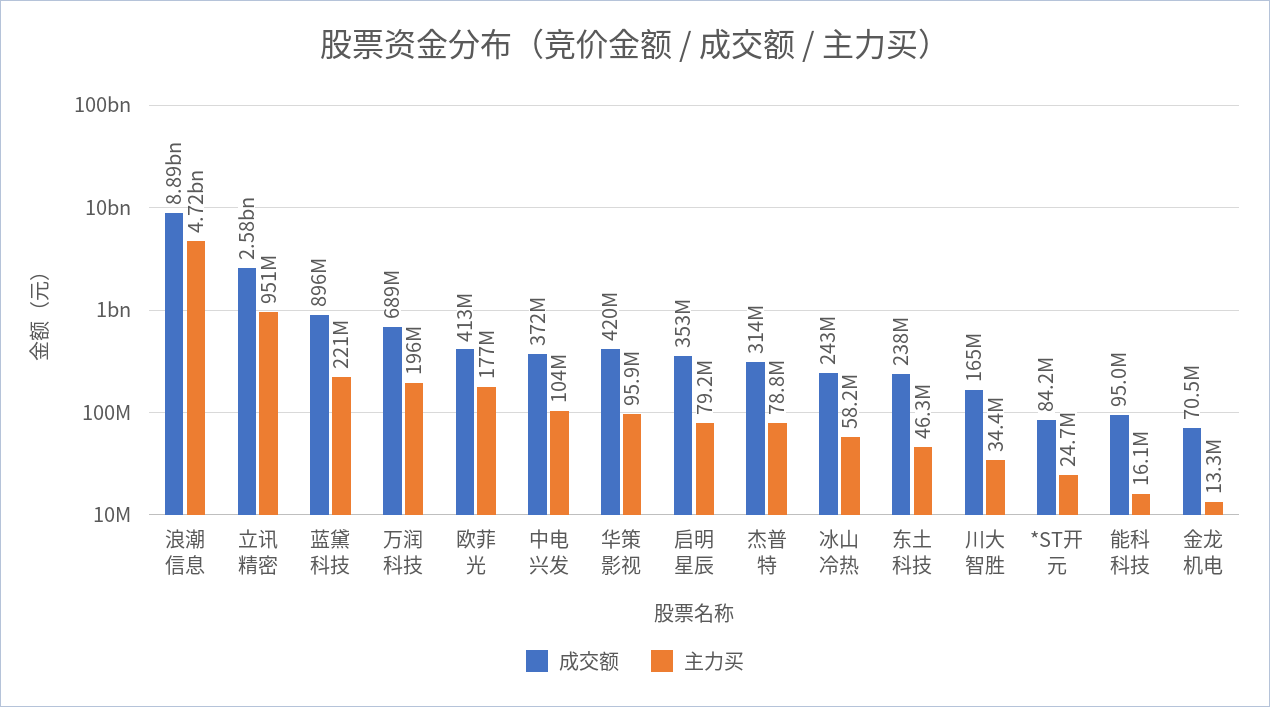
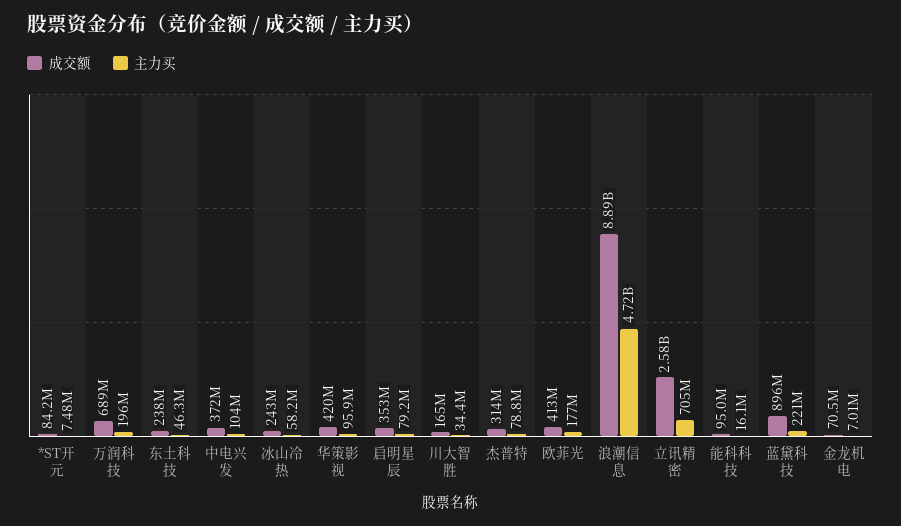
  {
    "成交额": {
      "浪潮信息": 8890000000,
      "立讯精密": 2580000000,
      "蓝黛科技": 896000000,
      "万润科技": 689000000,
      "欧菲光": 413000000,
      "中电兴发": 372000000,
      "华策影视": 420000000,
      "启明星辰": 353000000,
      "杰普特": 314000000,
      "冰山冷热": 243000000,
      "东土科技": 238000000,
      "川大智胜": 165000000,
      "*ST开元": 84200000,
      "能科科技": 95000000,
      "金龙机电": 70500000
    },
    "主力买": {
      "浪潮信息": 4720000000,
-     "立讯精密": 951000000,
+     "立讯精密": 705000000,
      "蓝黛科技": 221000000,
      "万润科技": 196000000,
      "欧菲光": 177000000,
      "中电兴发": 104000000,
      "华策影视": 95900000,
      "启明星辰": 79200000,
      "杰普特": 78800000,
      "冰山冷热": 58200000,
      "东土科技": 46300000,
      "川大智胜": 34400000,
-     "*ST开元": 24700000,
+     "*ST开元": 7480000,
      "能科科技": 16100000,
-     "金龙机电": 13300000
+     "金龙机电": 7010000
    }
  }

